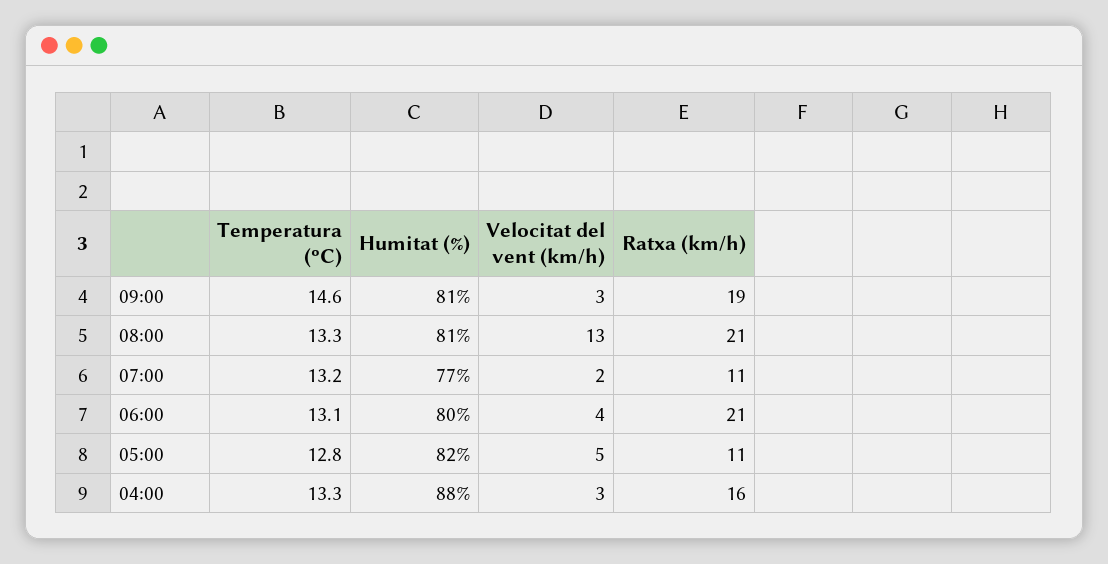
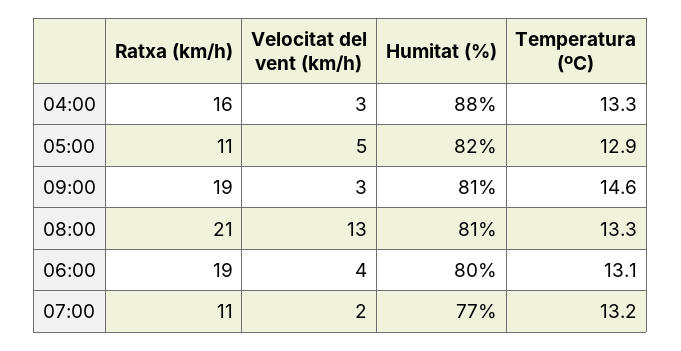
  {
    "Temperatura (ºC)": {
      "09:00": 14.6,
      "08:00": 13.3,
      "07:00": 13.2,
      "06:00": 13.1,
-     "05:00": 12.8,
+     "05:00": 12.9,
      "04:00": 13.3
    },
    "Humitat (%)": {
      "09:00": 81,
      "08:00": 81,
      "07:00": 77,
      "06:00": 80,
      "05:00": 82,
      "04:00": 88
    },
    "Velocitat del vent (km/h)": {
      "09:00": 3,
      "08:00": 13,
      "07:00": 2,
      "06:00": 4,
      "05:00": 5,
      "04:00": 3
    },
    "Ratxa (km/h)": {
      "09:00": 19,
      "08:00": 21,
      "07:00": 11,
-     "06:00": 21,
+     "06:00": 19,
      "05:00": 11,
      "04:00": 16
    }
  }

